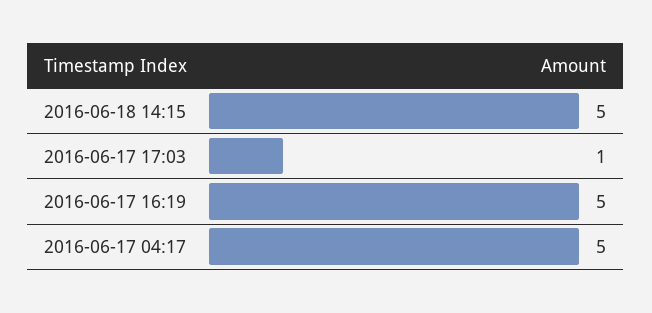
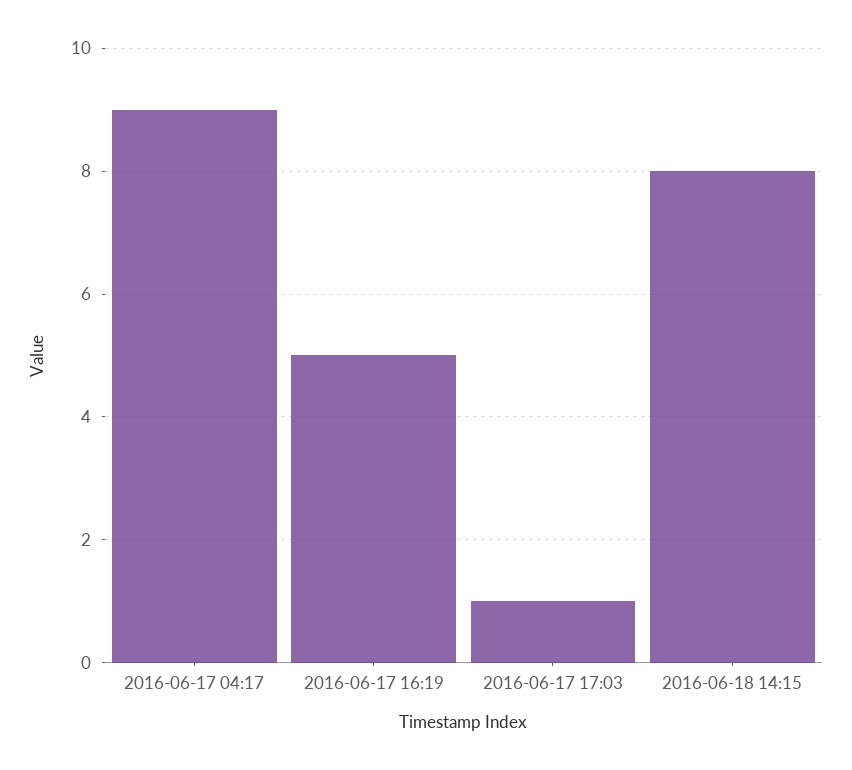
  {
-   "2016-06-18 14:15": 5,
+   "2016-06-18 14:15": 8,
    "2016-06-17 17:03": 1,
    "2016-06-17 16:19": 5,
-   "2016-06-17 04:17": 5
+   "2016-06-17 04:17": 9
  }

